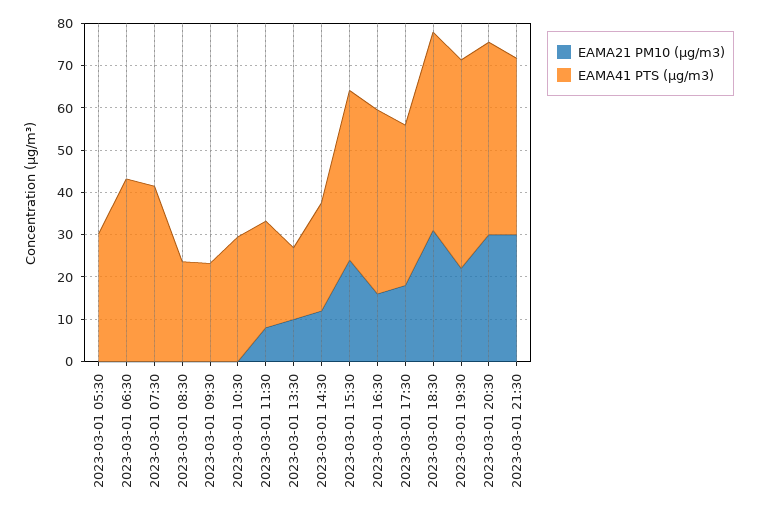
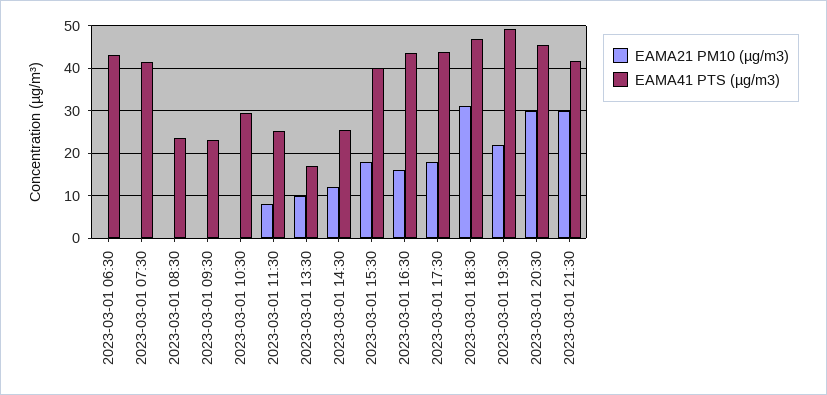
  {
    "EAMA21 PM10 (µg/m3)": {
-     "2023-03-01 05:30": 0,
      "2023-03-01 06:30": 0,
      "2023-03-01 07:30": 0,
      "2023-03-01 08:30": 0,
      "2023-03-01 09:30": 0,
      "2023-03-01 10:30": 0,
      "2023-03-01 11:30": 8,
      "2023-03-01 13:30": 10,
      "2023-03-01 14:30": 12,
-     "2023-03-01 15:30": 24,
+     "2023-03-01 15:30": 18,
      "2023-03-01 16:30": 16,
      "2023-03-01 17:30": 18,
      "2023-03-01 18:30": 32,
      "2023-03-01 19:30": 22,
      "2023-03-01 20:30": 30,
      "2023-03-01 21:30": 30
    },
    "EAMA41 PTS (µg/m3)": {
-     "2023-03-01 05:30": 30,
      "2023-03-01 06:30": 44,
      "2023-03-01 07:30": 42,
      "2023-03-01 08:30": 24,
      "2023-03-01 09:30": 24,
      "2023-03-01 10:30": 30,
      "2023-03-01 11:30": 26,
      "2023-03-01 13:30": 16,
      "2023-03-01 14:30": 26,
      "2023-03-01 15:30": 40,
      "2023-03-01 16:30": 44,
-     "2023-03-01 17:30": 38,
+     "2023-03-01 17:30": 44,
      "2023-03-01 18:30": 46,
      "2023-03-01 19:30": 50,
      "2023-03-01 20:30": 46,
      "2023-03-01 21:30": 42
    }
  }

